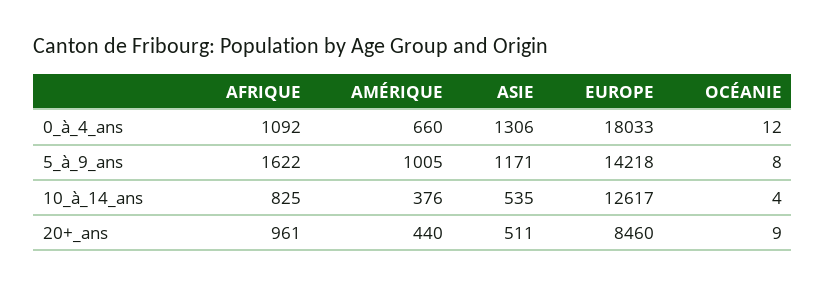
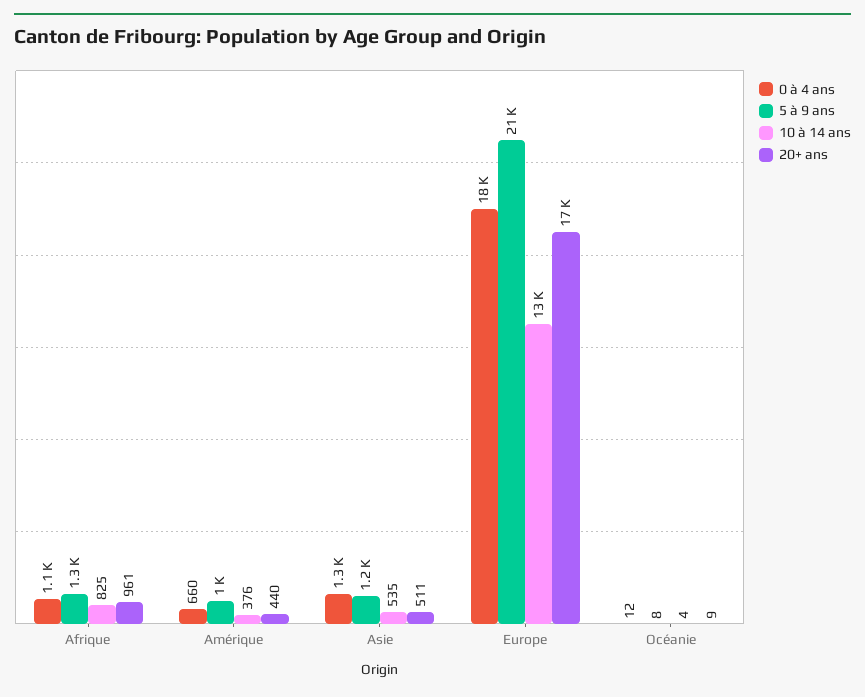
  {
    "0_à_4_ans": {
      "AFRIQUE": 1092,
      "AMÉRIQUE": 660,
      "ASIE": 1306,
      "EUROPE": 18033,
      "OCÉANIE": 12
    },
    "5_à_9_ans": {
-     "AFRIQUE": 1622,
+     "AFRIQUE": 1300,
      "AMÉRIQUE": 1005,
      "ASIE": 1171,
-     "EUROPE": 14218,
+     "EUROPE": 21000,
      "OCÉANIE": 8
    },
    "10_à_14_ans": {
      "AFRIQUE": 825,
      "AMÉRIQUE": 376,
      "ASIE": 535,
      "EUROPE": 12617,
      "OCÉANIE": 4
    },
    "20+_ans": {
      "AFRIQUE": 961,
      "AMÉRIQUE": 440,
      "ASIE": 511,
-     "EUROPE": 8460,
+     "EUROPE": 17000,
      "OCÉANIE": 9
    }
  }

